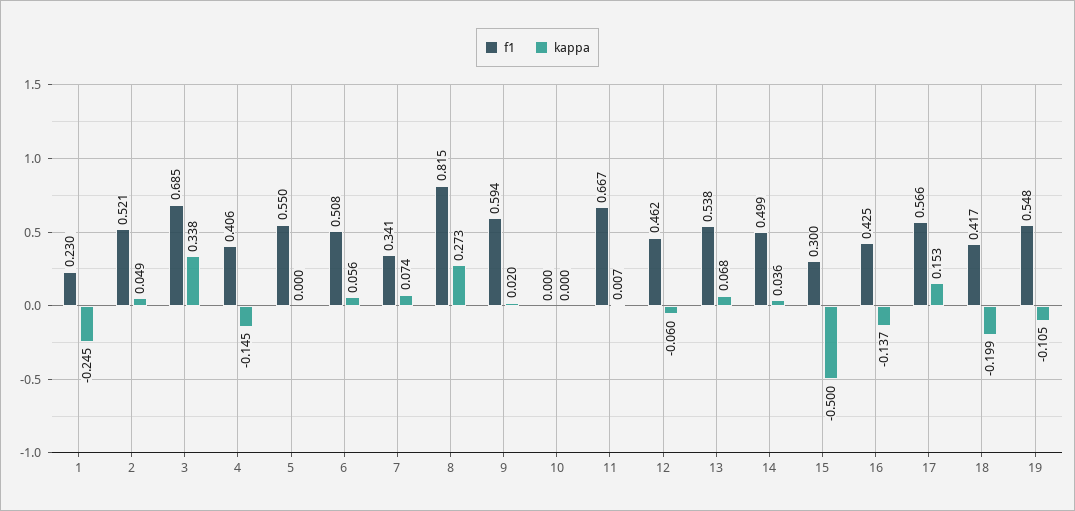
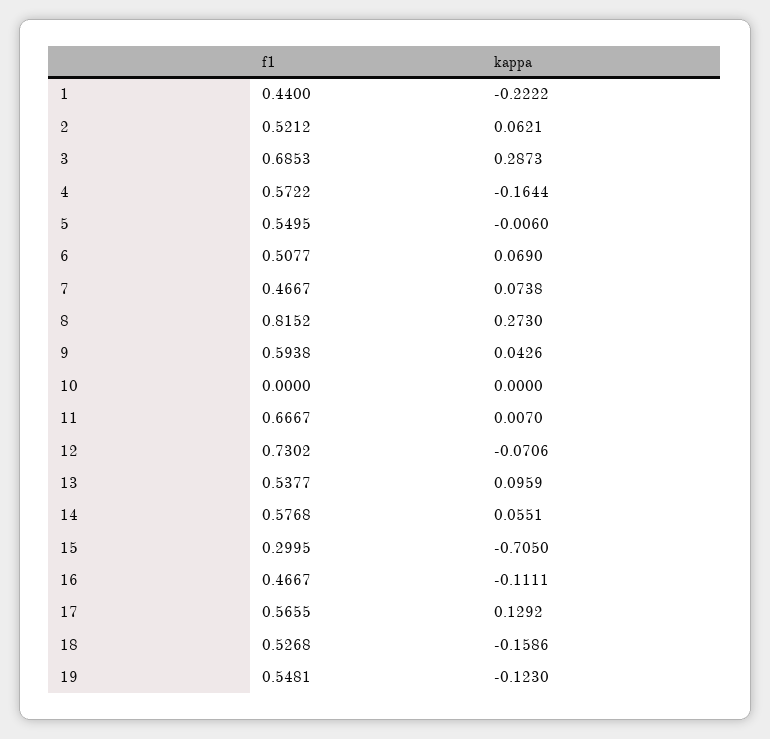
  {
    "f1": {
-     "1": 0.23,
+     "1": 0.44,
      "2": 0.5212,
      "3": 0.6853,
-     "4": 0.406,
+     "4": 0.5722,
      "5": 0.5495,
      "6": 0.5077,
-     "7": 0.341,
+     "7": 0.4667,
      "8": 0.8152,
      "9": 0.5938,
      "10": 0,
      "11": 0.6667,
-     "12": 0.462,
+     "12": 0.7302,
      "13": 0.5377,
-     "14": 0.499,
+     "14": 0.5768,
      "15": 0.2995,
-     "16": 0.425,
+     "16": 0.4667,
      "17": 0.5655,
-     "18": 0.417,
+     "18": 0.5268,
      "19": 0.5481
    },
    "kappa": {
-     "1": -0.245,
+     "1": -0.2222,
-     "2": 0.049,
+     "2": 0.0621,
-     "3": 0.338,
+     "3": 0.2873,
-     "4": -0.145,
+     "4": -0.1644,
-     "5": 0,
+     "5": -0.006,
-     "6": 0.056,
+     "6": 0.069,
      "7": 0.0738,
      "8": 0.273,
-     "9": 0.02,
+     "9": 0.0426,
      "10": 0,
      "11": 0.007,
-     "12": -0.06,
+     "12": -0.0706,
-     "13": 0.068,
+     "13": 0.0959,
-     "14": 0.036,
+     "14": 0.0551,
-     "15": -0.5,
+     "15": -0.705,
-     "16": -0.137,
+     "16": -0.1111,
-     "17": 0.153,
+     "17": 0.1292,
-     "18": -0.199,
+     "18": -0.1586,
-     "19": -0.105
+     "19": -0.123
    }
  }

